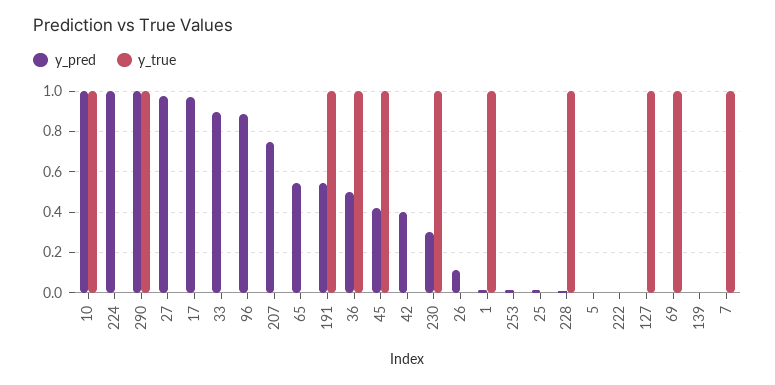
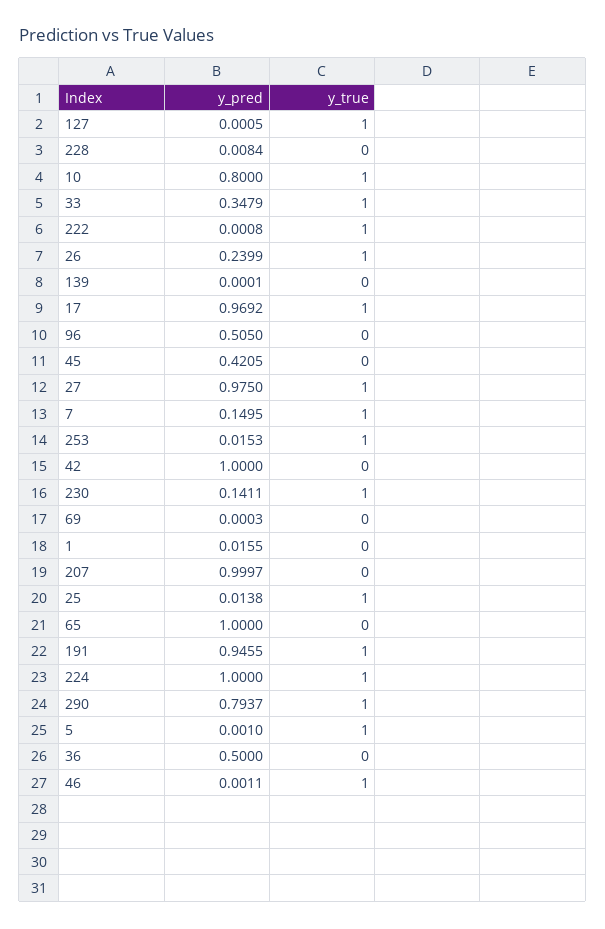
  {
    "y_pred": {
-     "10": 1,
+     "10": 0.8,
      "224": 1,
-     "290": 1,
+     "290": 0.7937,
      "27": 0.975,
      "17": 0.9692,
-     "33": 0.9,
+     "33": 0.3479,
-     "96": 0.9,
+     "96": 0.505,
-     "207": 0.75,
+     "207": 0.9997,
-     "65": 0.55,
+     "65": 1,
-     "191": 0.55,
+     "191": 0.9455,
      "36": 0.5,
      "45": 0.4205,
-     "42": 0.4,
+     "42": 1,
-     "230": 0.3,
+     "230": 0.1411,
-     "26": 0.1,
+     "26": 0.2399,
      "1": 0.0155,
      "253": 0.0153,
      "25": 0.0138,
      "228": 0.0084,
      "5": 0.001,
      "222": 0.0008,
      "127": 0.0005,
      "69": 0.0003,
      "139": 0.0001,
-     "7": 0
+     "7": 0.1495,
+     "46": 0.0011
    },
    "y_true": {
      "10": 1,
-     "224": 0,
+     "224": 1,
      "290": 1,
-     "27": 0,
+     "27": 1,
-     "17": 0,
+     "17": 1,
-     "33": 0,
+     "33": 1,
      "96": 0,
      "207": 0,
      "65": 0,
      "191": 1,
-     "36": 1,
+     "36": 0,
-     "45": 1,
+     "45": 0,
      "42": 0,
      "230": 1,
-     "26": 0,
+     "26": 1,
-     "1": 1,
+     "1": 0,
-     "253": 0,
+     "253": 1,
-     "25": 0,
+     "25": 1,
-     "228": 1,
+     "228": 0,
-     "5": 0,
+     "5": 1,
-     "222": 0,
+     "222": 1,
      "127": 1,
-     "69": 1,
+     "69": 0,
      "139": 0,
-     "7": 1
+     "7": 1,
+     "46": 1
    }
  }

